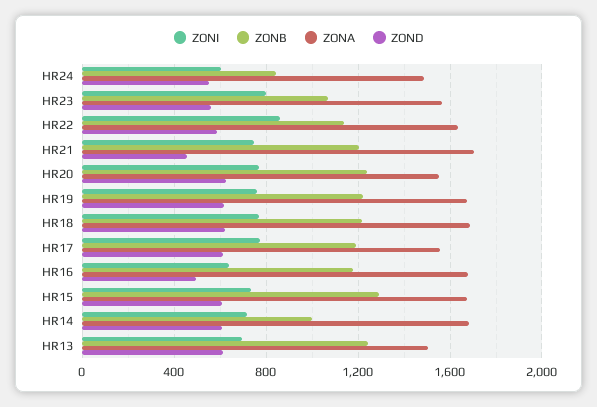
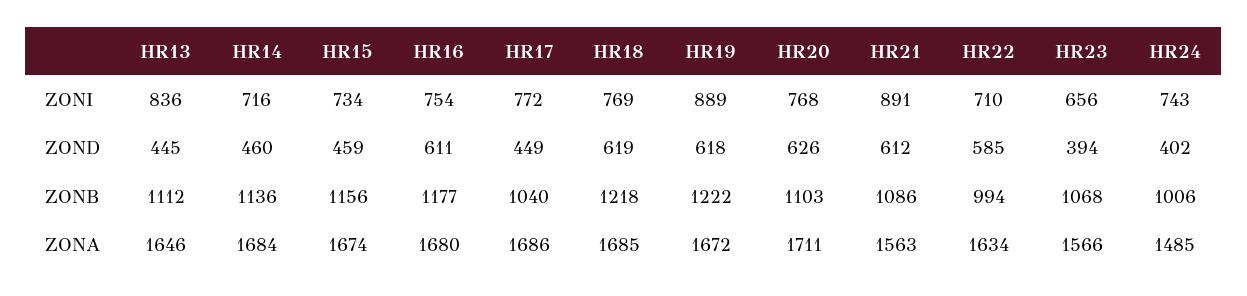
  {
    "ZONI": {
-     "HR24": 600,
+     "HR24": 743,
-     "HR23": 800,
+     "HR23": 656,
-     "HR22": 850,
+     "HR22": 710,
-     "HR21": 750,
+     "HR21": 891,
      "HR20": 768,
-     "HR19": 750,
+     "HR19": 889,
      "HR18": 769,
      "HR17": 772,
-     "HR16": 650,
+     "HR16": 754,
      "HR15": 734,
      "HR14": 716,
-     "HR13": 700
+     "HR13": 836
    },
    "ZONB": {
-     "HR24": 850,
+     "HR24": 1006,
      "HR23": 1068,
-     "HR22": 1150,
+     "HR22": 994,
-     "HR21": 1200,
+     "HR21": 1086,
-     "HR20": 1250,
+     "HR20": 1103,
      "HR19": 1222,
      "HR18": 1218,
-     "HR17": 1200,
+     "HR17": 1040,
      "HR16": 1177,
-     "HR15": 1300,
+     "HR15": 1156,
-     "HR14": 1000,
+     "HR14": 1136,
-     "HR13": 1250
+     "HR13": 1112
    },
    "ZONA": {
      "HR24": 1485,
      "HR23": 1566,
      "HR22": 1634,
-     "HR21": 1700,
+     "HR21": 1563,
-     "HR20": 1550,
+     "HR20": 1711,
      "HR19": 1672,
      "HR18": 1685,
-     "HR17": 1550,
+     "HR17": 1686,
      "HR16": 1680,
      "HR15": 1674,
      "HR14": 1684,
-     "HR13": 1500
+     "HR13": 1646
    },
    "ZOND": {
-     "HR24": 550,
+     "HR24": 402,
-     "HR23": 550,
+     "HR23": 394,
      "HR22": 585,
-     "HR21": 450,
+     "HR21": 612,
      "HR20": 626,
      "HR19": 618,
      "HR18": 619,
-     "HR17": 600,
+     "HR17": 449,
-     "HR16": 500,
+     "HR16": 611,
-     "HR15": 600,
+     "HR15": 459,
-     "HR14": 600,
+     "HR14": 460,
-     "HR13": 600
+     "HR13": 445
    }
  }

